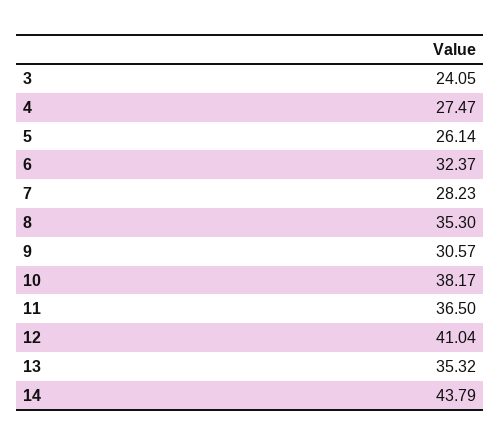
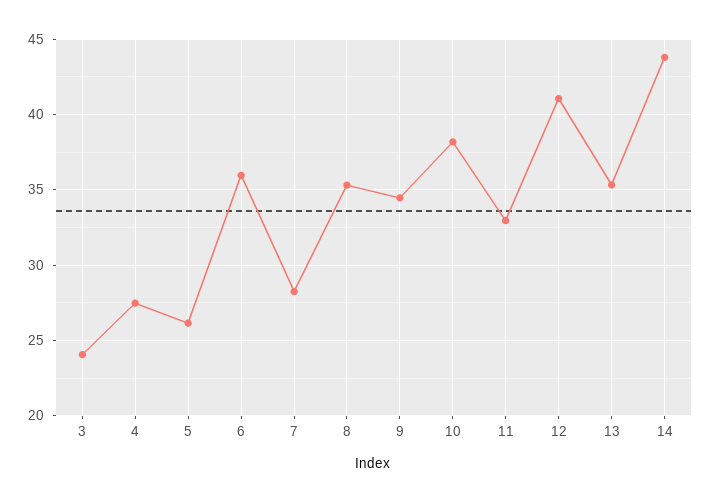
  {
    "3": 24.05,
    "4": 27.47,
    "5": 26.14,
-   "6": 32.37,
+   "6": 36,
    "7": 28.23,
    "8": 35.3,
-   "9": 30.57,
+   "9": 34.5,
    "10": 38.17,
-   "11": 36.5,
+   "11": 33,
    "12": 41.04,
    "13": 35.32,
    "14": 43.79
  }

